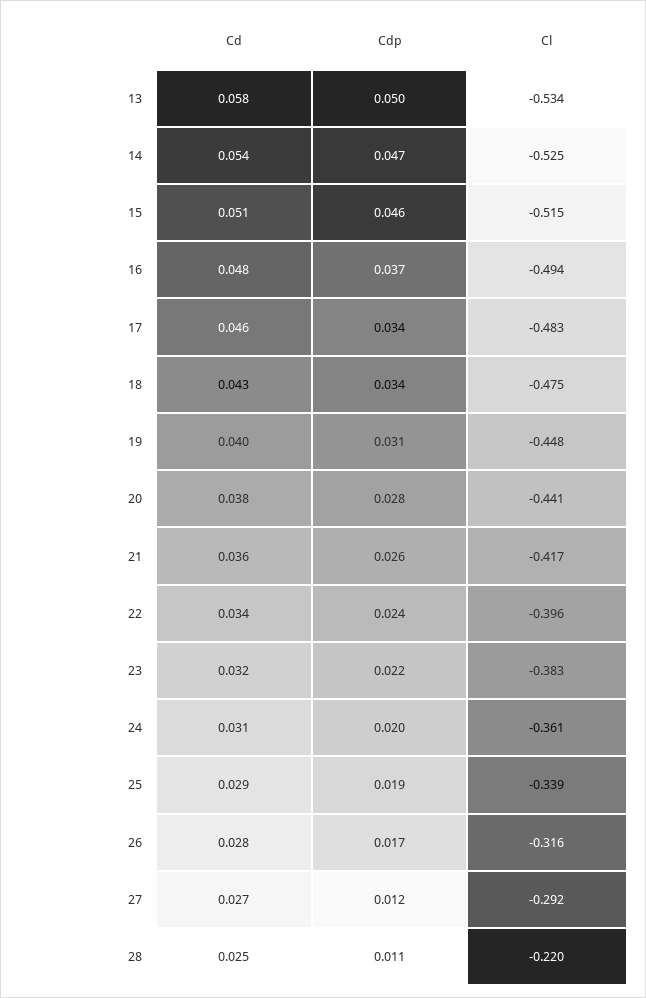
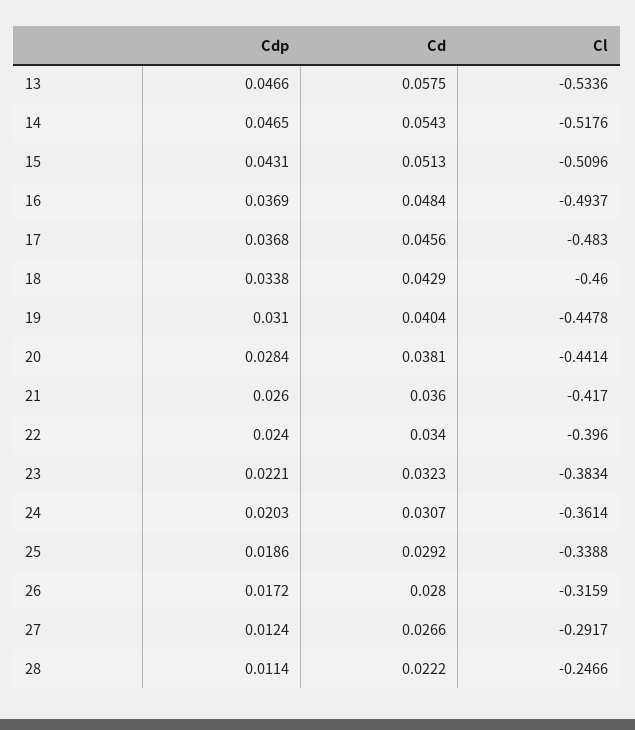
  {
    "Cd": {
      "13": 0.0575,
      "14": 0.0543,
      "15": 0.0513,
      "16": 0.0484,
      "17": 0.0456,
      "18": 0.0429,
      "19": 0.0404,
      "20": 0.0381,
      "21": 0.036,
      "22": 0.034,
      "23": 0.0323,
      "24": 0.0307,
      "25": 0.0292,
      "26": 0.028,
      "27": 0.0266,
-     "28": 0.025
+     "28": 0.0222
    },
    "Cdp": {
-     "13": 0.05,
+     "13": 0.0466,
      "14": 0.0465,
-     "15": 0.046,
+     "15": 0.0431,
      "16": 0.0369,
-     "17": 0.034,
+     "17": 0.0368,
      "18": 0.0338,
      "19": 0.031,
      "20": 0.0284,
      "21": 0.026,
      "22": 0.024,
      "23": 0.0221,
      "24": 0.0203,
      "25": 0.0186,
      "26": 0.0172,
      "27": 0.0124,
      "28": 0.0114
    },
    "Cl": {
      "13": -0.5336,
-     "14": -0.525,
+     "14": -0.5176,
-     "15": -0.515,
+     "15": -0.5096,
      "16": -0.4937,
      "17": -0.483,
-     "18": -0.475,
+     "18": -0.46,
      "19": -0.4478,
      "20": -0.4414,
      "21": -0.417,
      "22": -0.396,
      "23": -0.3834,
      "24": -0.3614,
      "25": -0.3388,
      "26": -0.3159,
      "27": -0.2917,
-     "28": -0.22
+     "28": -0.2466
    }
  }

